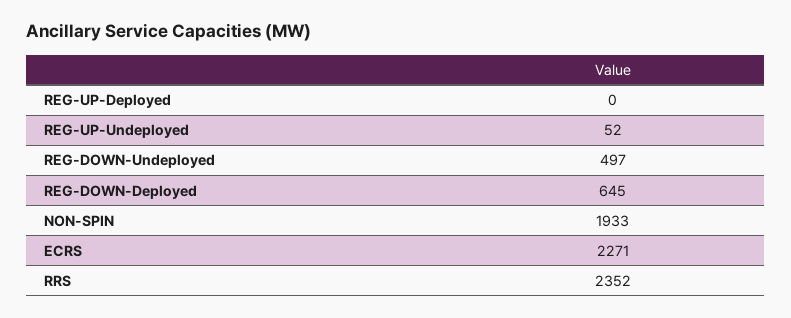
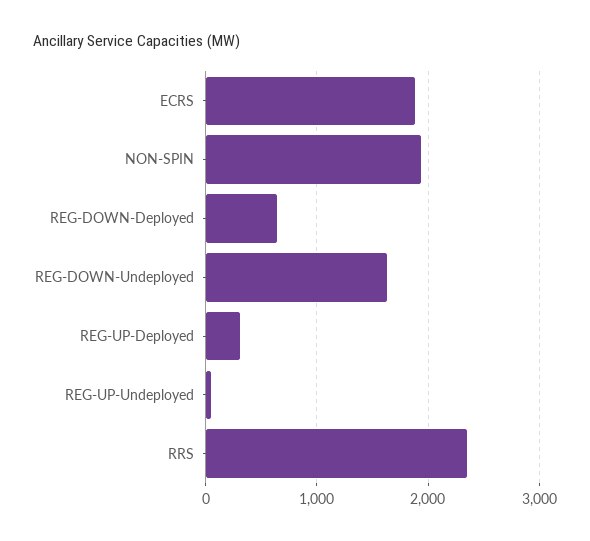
  {
-   "REG-UP-Deployed": 0,
+   "REG-UP-Deployed": 300,
    "REG-UP-Undeployed": 52,
-   "REG-DOWN-Undeployed": 497,
+   "REG-DOWN-Undeployed": 1600,
    "REG-DOWN-Deployed": 645,
    "NON-SPIN": 1933,
-   "ECRS": 2271,
+   "ECRS": 1900,
    "RRS": 2352
  }

